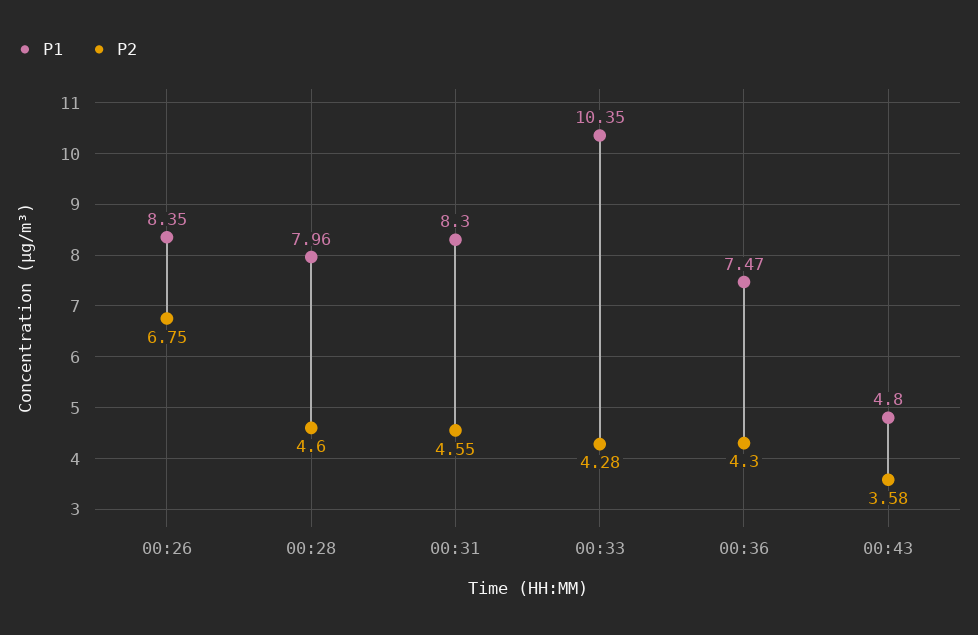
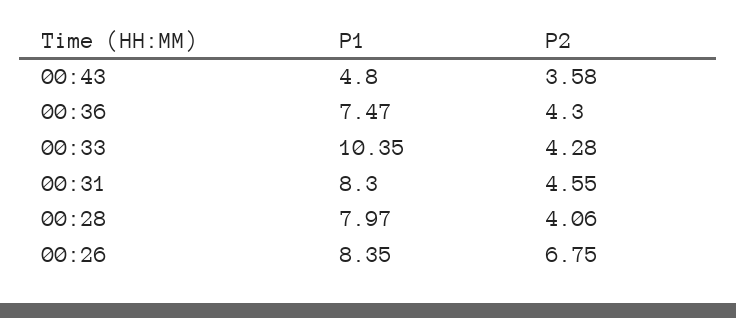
  {
    "P1": {
      "00:26": 8.35,
-     "00:28": 7.96,
+     "00:28": 7.97,
      "00:31": 8.3,
      "00:33": 10.35,
      "00:36": 7.47,
      "00:43": 4.8
    },
    "P2": {
      "00:26": 6.75,
-     "00:28": 4.6,
+     "00:28": 4.06,
      "00:31": 4.55,
      "00:33": 4.28,
      "00:36": 4.3,
      "00:43": 3.58
    }
  }

